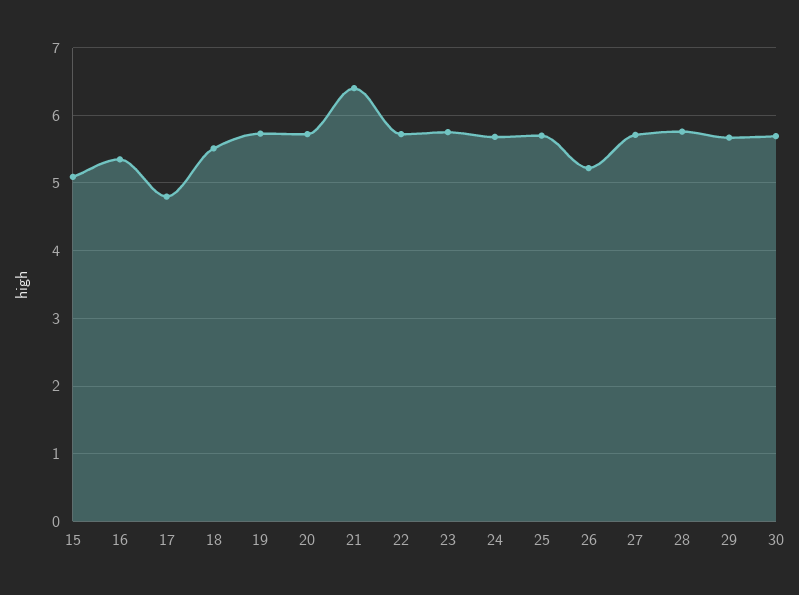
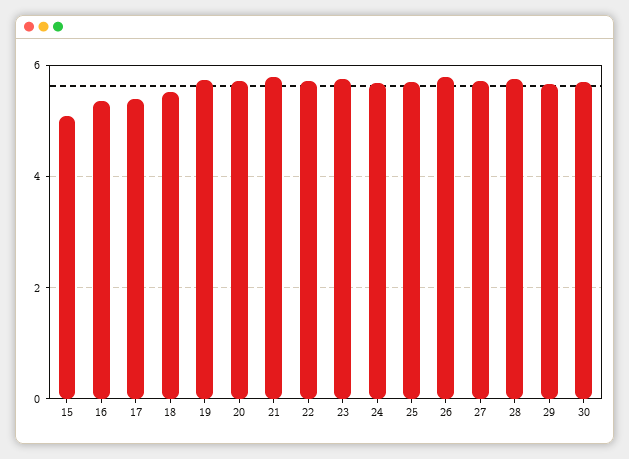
  {
    "15": 5.1,
    "16": 5.4,
-   "17": 4.8,
+   "17": 5.4,
    "18": 5.5,
    "19": 5.7,
    "20": 5.7,
-   "21": 6.4,
+   "21": 5.8,
    "22": 5.7,
    "23": 5.8,
    "24": 5.7,
    "25": 5.7,
-   "26": 5.2,
+   "26": 5.8,
    "27": 5.7,
    "28": 5.8,
    "29": 5.7,
    "30": 5.7
  }

